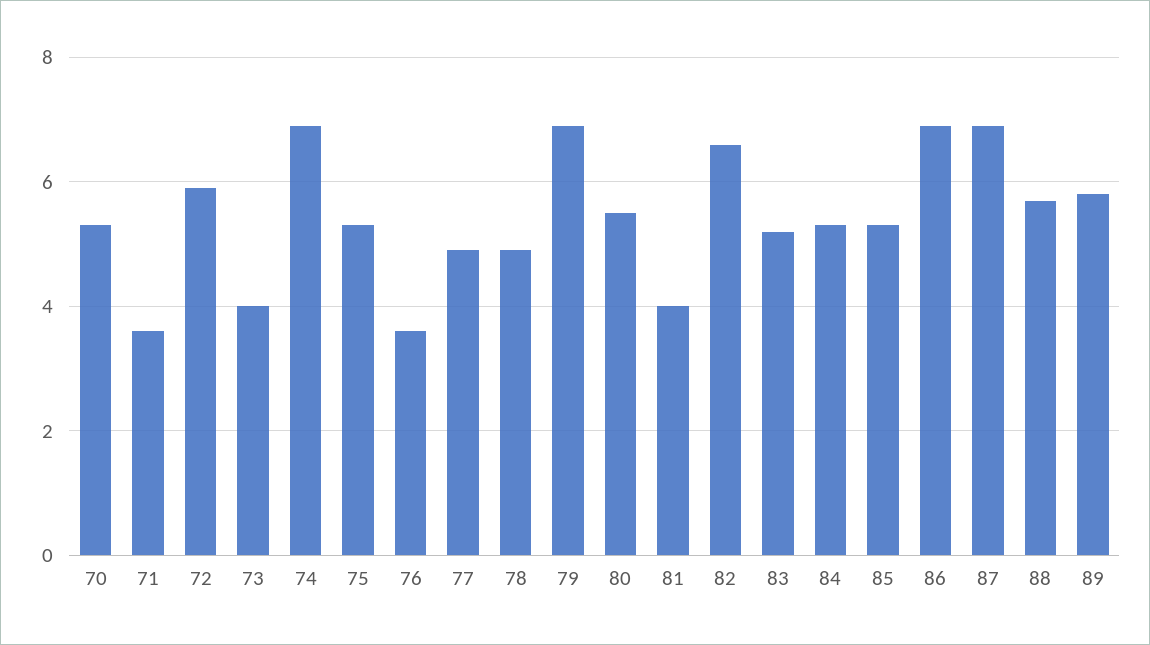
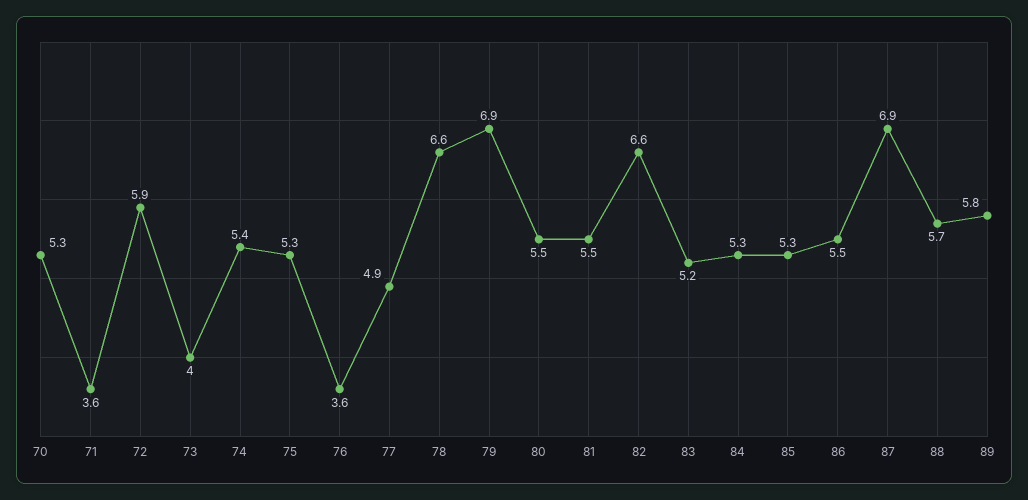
  {
    "70": 5.3,
    "71": 3.6,
    "72": 5.9,
    "73": 4,
-   "74": 7,
+   "74": 5.4,
    "75": 5.3,
    "76": 3.6,
    "77": 4.9,
-   "78": 5,
+   "78": 6.6,
    "79": 6.9,
    "80": 5.5,
-   "81": 4,
+   "81": 5.5,
    "82": 6.6,
    "83": 5.2,
    "84": 5.3,
    "85": 5.3,
-   "86": 7,
+   "86": 5.5,
    "87": 6.9,
    "88": 5.7,
    "89": 5.8
  }

